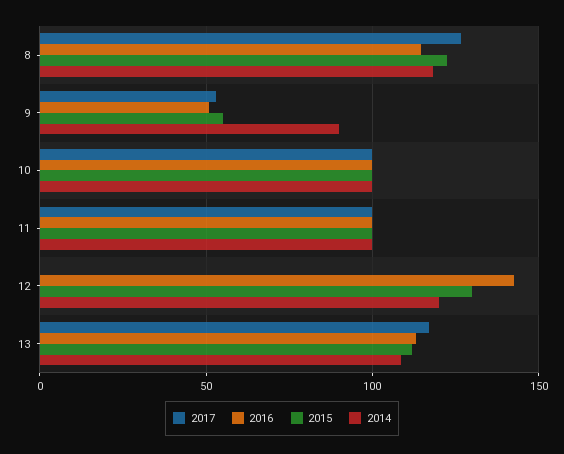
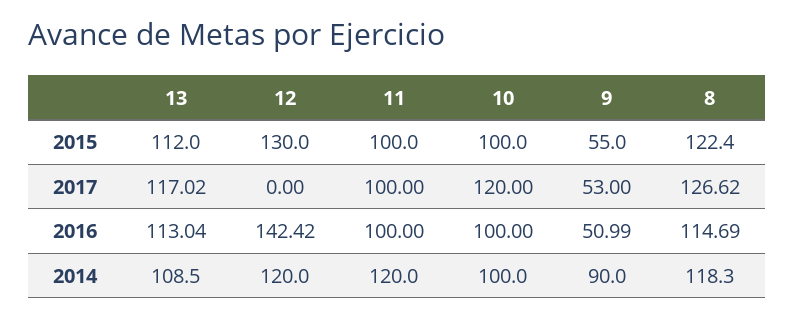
  {
    "2017": {
      "8": 126.62,
      "9": 53,
-     "10": 100,
+     "10": 120,
      "11": 100,
      "12": 0,
      "13": 117.02
    },
    "2016": {
      "8": 114.69,
      "9": 50.99,
      "10": 100,
      "11": 100,
      "12": 142.42,
      "13": 113.04
    },
    "2015": {
      "8": 122.4,
      "9": 55,
      "10": 100,
      "11": 100,
      "12": 130,
      "13": 112
    },
    "2014": {
      "8": 118.3,
      "9": 90,
      "10": 100,
-     "11": 100,
+     "11": 120,
      "12": 120,
      "13": 108.5
    }
  }

